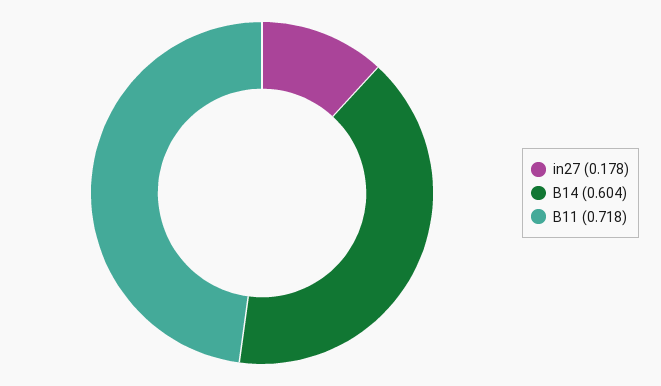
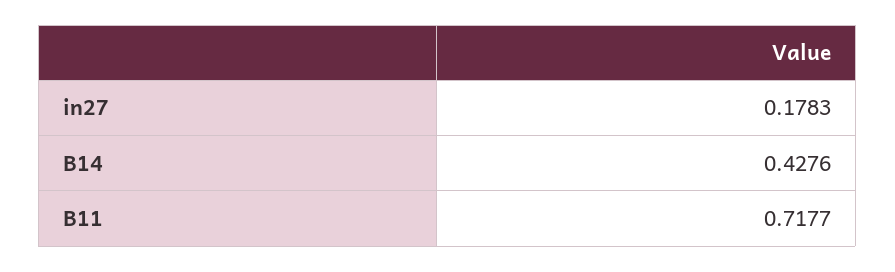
  {
    "in27": 0.1783,
-   "B14": 0.604,
+   "B14": 0.4276,
    "B11": 0.7177
  }

